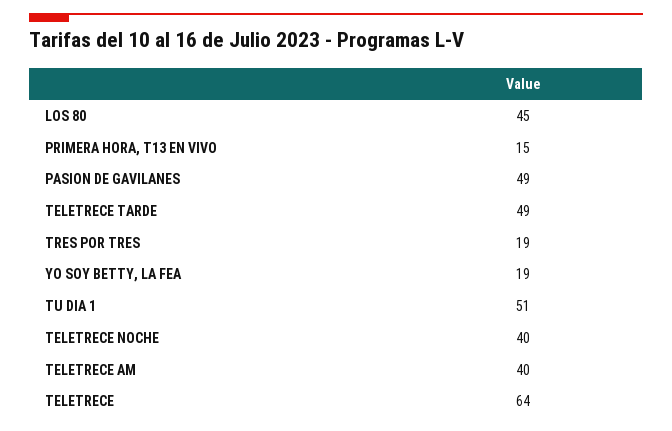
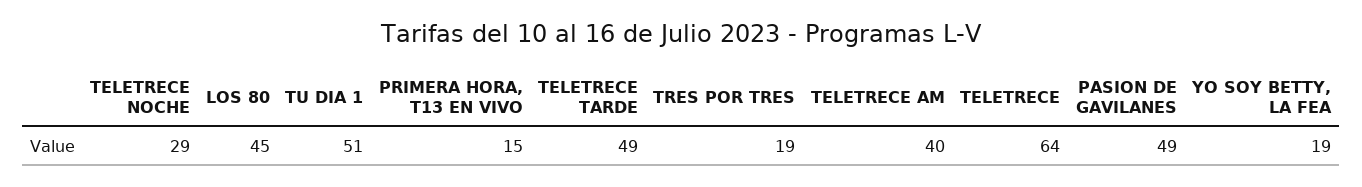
  {
    "LOS 80": 45,
    "PRIMERA HORA, T13 EN VIVO": 15,
    "PASION DE GAVILANES": 49,
    "TELETRECE TARDE": 49,
    "TRES POR TRES": 19,
    "YO SOY BETTY, LA FEA": 19,
    "TU DIA 1": 51,
-   "TELETRECE NOCHE": 40,
+   "TELETRECE NOCHE": 29,
    "TELETRECE AM": 40,
    "TELETRECE": 64
  }

